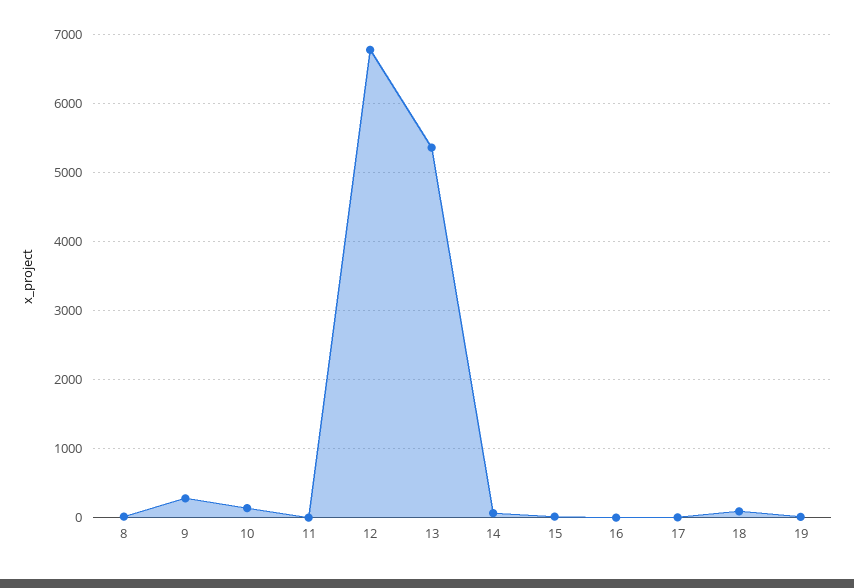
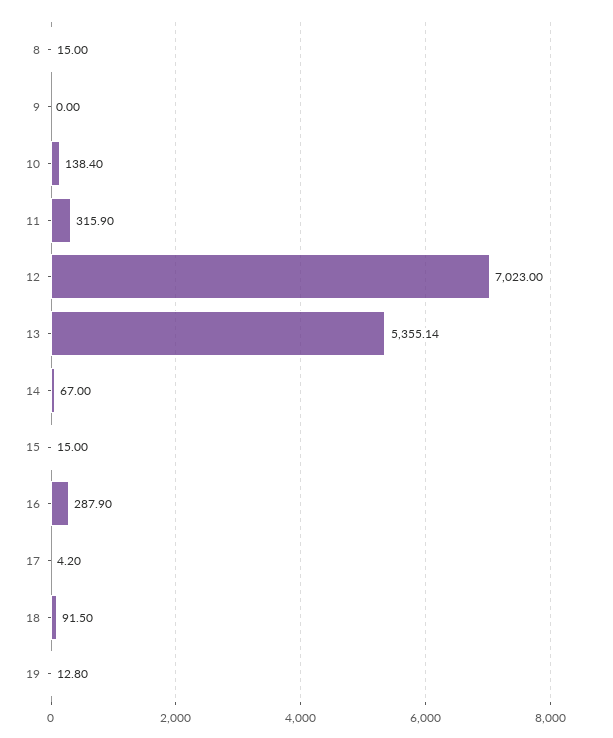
  {
    "8": 15,
-   "9": 300,
+   "9": 0,
    "10": 138.4,
-   "11": 0,
+   "11": 315.9,
-   "12": 6800,
+   "12": 7023,
    "13": 5355.14,
    "14": 67,
    "15": 15,
-   "16": 0,
+   "16": 287.9,
    "17": 4.2,
    "18": 91.5,
    "19": 12.8
  }

